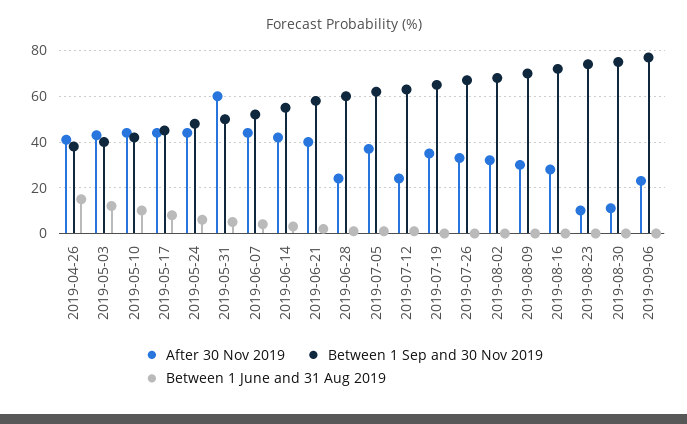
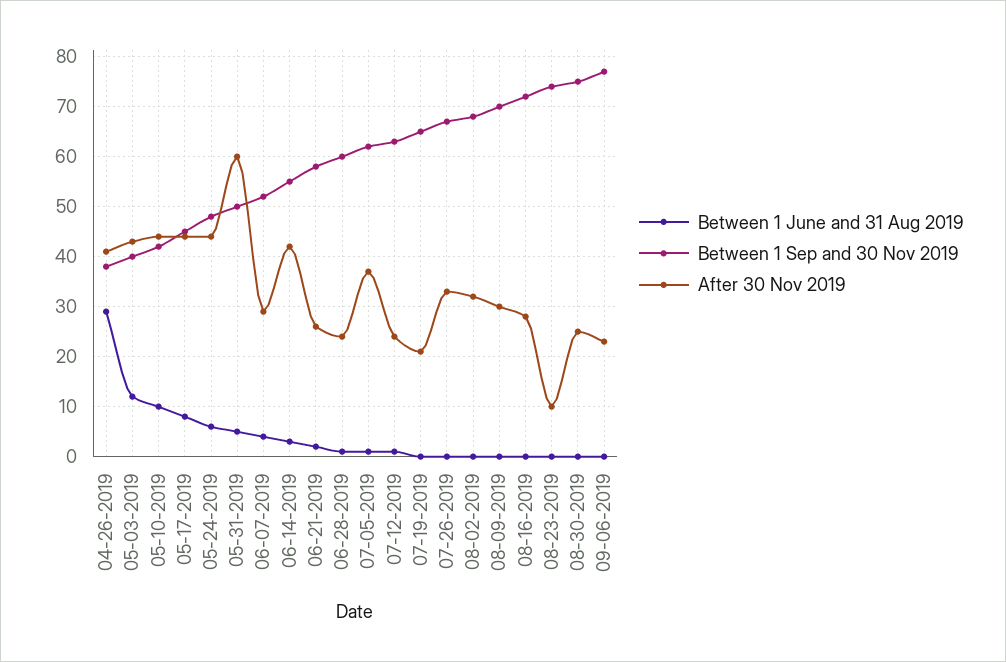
  {
    "After 30 Nov 2019": {
      "2019-04-26": 40,
      "2019-05-03": 45,
      "2019-05-10": 45,
      "2019-05-17": 45,
      "2019-05-24": 45,
      "2019-05-31": 60,
-     "2019-06-07": 45,
+     "2019-06-07": 30,
      "2019-06-14": 40,
-     "2019-06-21": 40,
+     "2019-06-21": 25,
      "2019-06-28": 25,
      "2019-07-05": 35,
      "2019-07-12": 25,
-     "2019-07-19": 35,
+     "2019-07-19": 20,
      "2019-07-26": 35,
      "2019-08-02": 30,
      "2019-08-09": 30,
      "2019-08-16": 30,
      "2019-08-23": 10,
-     "2019-08-30": 10,
+     "2019-08-30": 25,
      "2019-09-06": 25
    },
    "Between 1 Sep and 30 Nov 2019": {
      "2019-04-26": 40,
      "2019-05-03": 40,
      "2019-05-10": 40,
      "2019-05-17": 45,
      "2019-05-24": 50,
      "2019-05-31": 50,
      "2019-06-07": 50,
      "2019-06-14": 55,
      "2019-06-21": 60,
      "2019-06-28": 60,
      "2019-07-05": 60,
      "2019-07-12": 65,
      "2019-07-19": 65,
      "2019-07-26": 65,
      "2019-08-02": 70,
      "2019-08-09": 70,
      "2019-08-16": 70,
      "2019-08-23": 75,
      "2019-08-30": 75,
      "2019-09-06": 75
    },
    "Between 1 June and 31 Aug 2019": {
-     "2019-04-26": 15,
+     "2019-04-26": 30,
      "2019-05-03": 10,
      "2019-05-10": 10,
      "2019-05-17": 10,
      "2019-05-24": 5,
      "2019-05-31": 5,
      "2019-06-07": 5,
      "2019-06-14": 5,
      "2019-06-21": 0,
      "2019-06-28": 0,
      "2019-07-05": 0,
      "2019-07-12": 0,
      "2019-07-19": 0,
      "2019-07-26": 0,
      "2019-08-02": 0,
      "2019-08-09": 0,
      "2019-08-16": 0,
      "2019-08-23": 0,
      "2019-08-30": 0,
      "2019-09-06": 0
    }
  }

